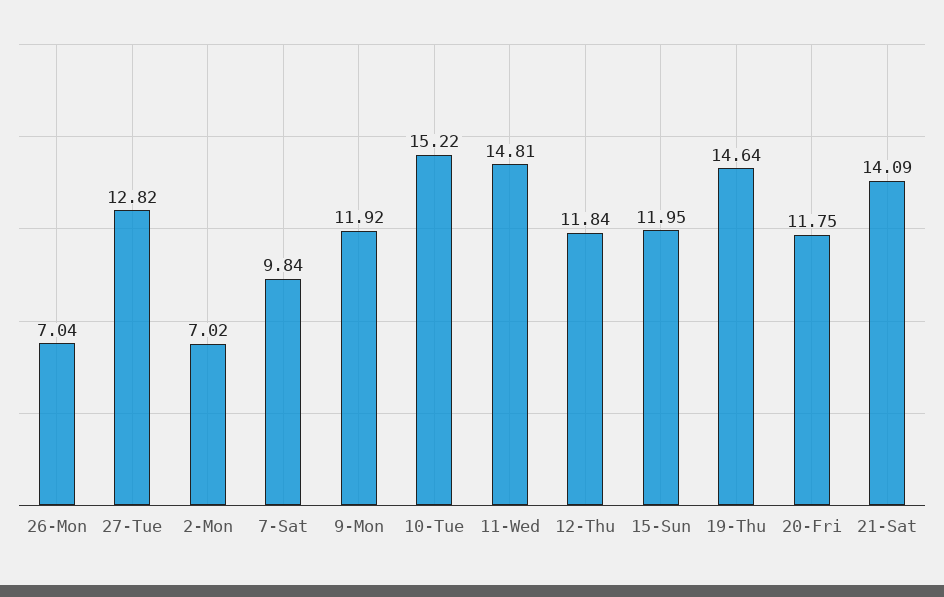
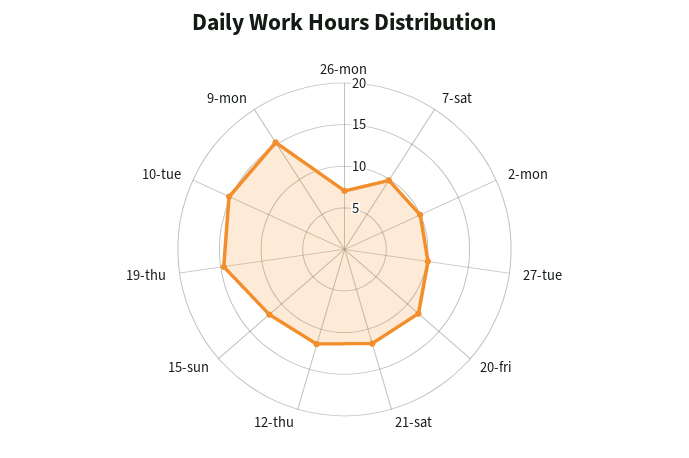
  {
    "26-Mon": 7.04,
-   "27-Tue": 12.82,
+   "27-Tue": 10,
-   "2-Mon": 7.02,
+   "2-Mon": 10,
    "7-Sat": 9.84,
-   "9-Mon": 11.92,
+   "9-Mon": 15,
    "10-Tue": 15.22,
-   "11-Wed": 14.81,
    "12-Thu": 11.84,
    "15-Sun": 11.95,
    "19-Thu": 14.64,
    "20-Fri": 11.75,
-   "21-Sat": 14.09
+   "21-Sat": 12
  }

